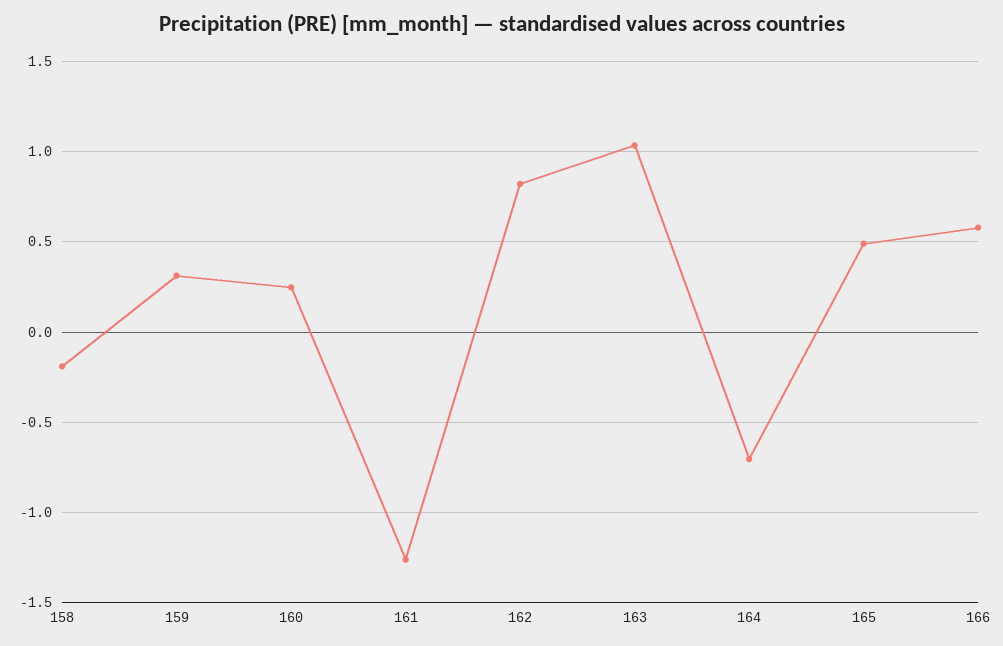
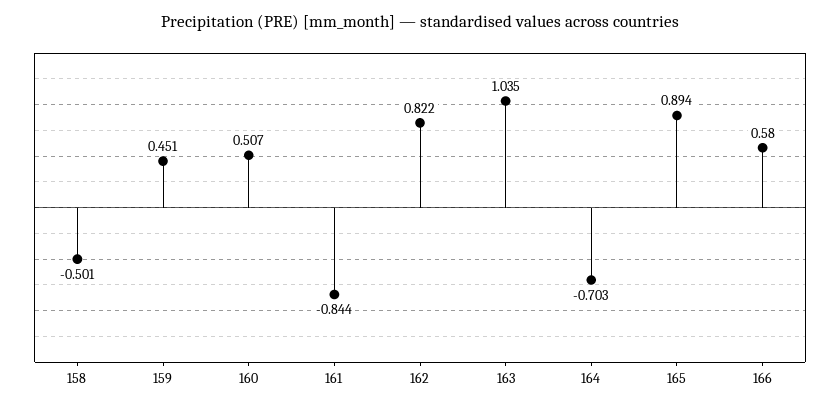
  {
-   "158": -0.2,
+   "158": -0.501,
-   "159": 0.3,
+   "159": 0.451,
-   "160": 0.25,
+   "160": 0.507,
-   "161": -1.25,
+   "161": -0.844,
    "162": 0.822,
    "163": 1.035,
    "164": -0.703,
-   "165": 0.5,
+   "165": 0.894,
    "166": 0.58
  }

